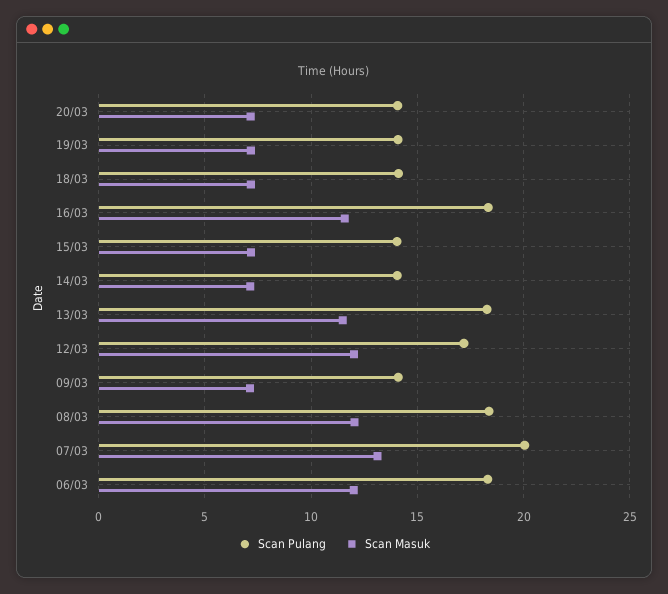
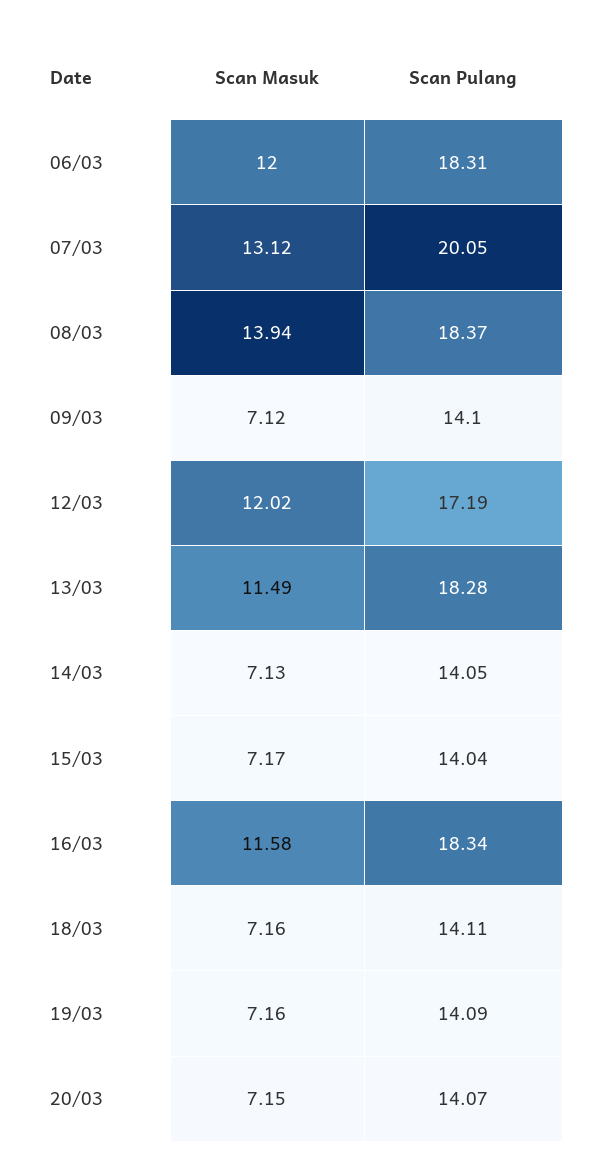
  {
    "Scan Pulang": {
      "20/03": 14.07,
      "19/03": 14.09,
      "18/03": 14.11,
      "16/03": 18.34,
      "15/03": 14.04,
      "14/03": 14.05,
      "13/03": 18.28,
      "12/03": 17.19,
      "09/03": 14.1,
      "08/03": 18.37,
      "07/03": 20.05,
      "06/03": 18.31
    },
    "Scan Masuk": {
      "20/03": 7.15,
      "19/03": 7.16,
      "18/03": 7.16,
      "16/03": 11.58,
      "15/03": 7.17,
      "14/03": 7.13,
      "13/03": 11.49,
      "12/03": 12.02,
      "09/03": 7.12,
-     "08/03": 12,
+     "08/03": 13.94,
      "07/03": 13.12,
      "06/03": 12
    }
  }

